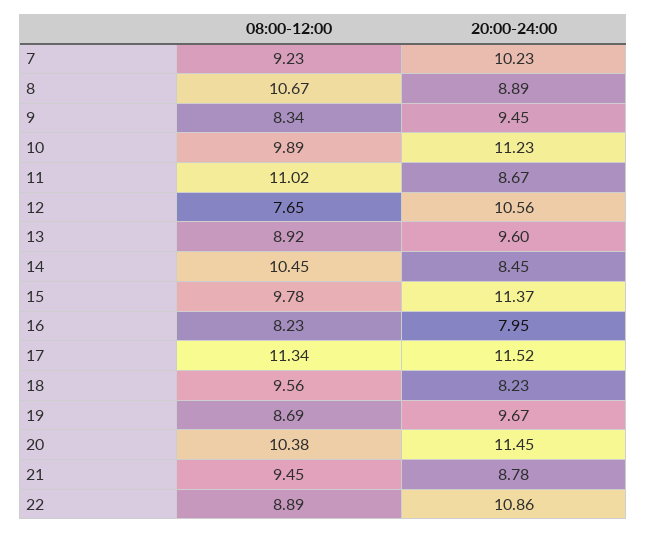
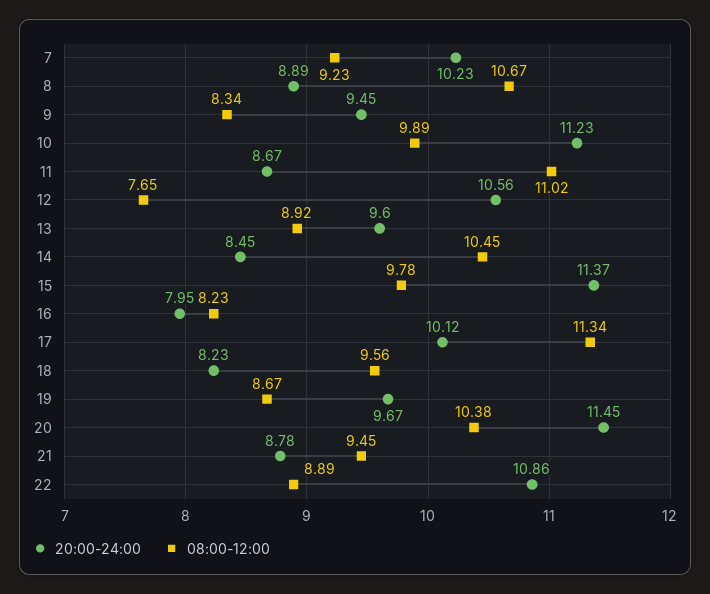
  {
    "08:00-12:00": {
      "7": 9.23,
      "8": 10.67,
      "9": 8.34,
      "10": 9.89,
      "11": 11.02,
      "12": 7.65,
      "13": 8.92,
      "14": 10.45,
      "15": 9.78,
      "16": 8.23,
      "17": 11.34,
      "18": 9.56,
-     "19": 8.69,
+     "19": 8.67,
      "20": 10.38,
      "21": 9.45,
      "22": 8.89
    },
    "20:00-24:00": {
      "7": 10.23,
      "8": 8.89,
      "9": 9.45,
      "10": 11.23,
      "11": 8.67,
      "12": 10.56,
      "13": 9.6,
      "14": 8.45,
      "15": 11.37,
      "16": 7.95,
-     "17": 11.52,
+     "17": 10.12,
      "18": 8.23,
      "19": 9.67,
      "20": 11.45,
      "21": 8.78,
      "22": 10.86
    }
  }

